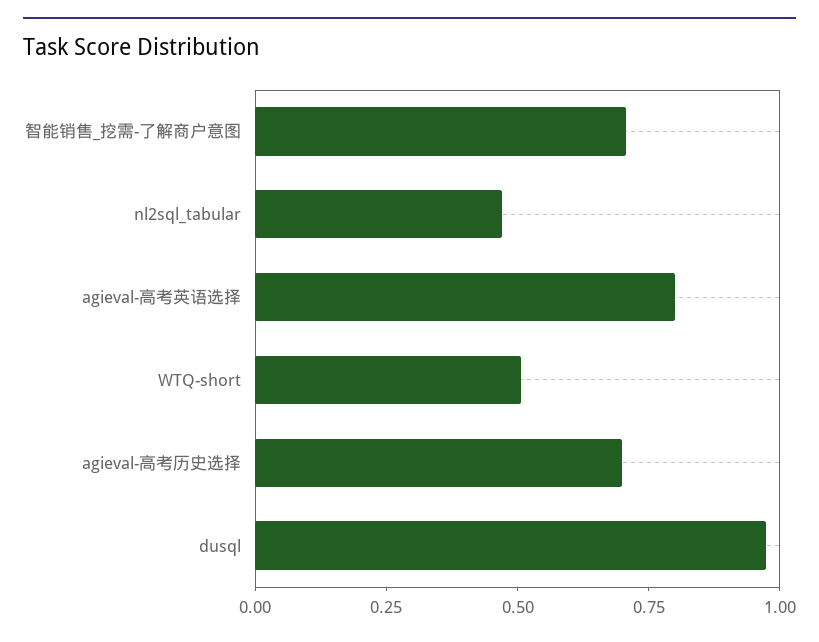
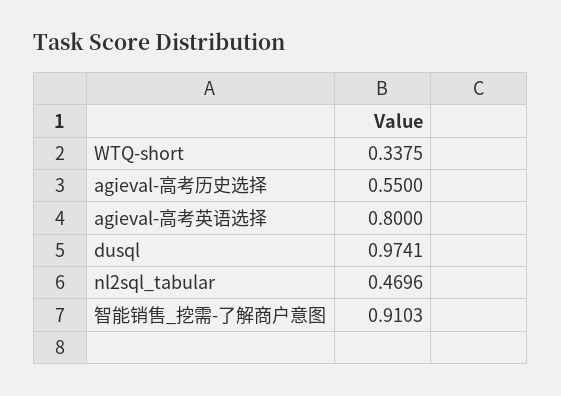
  {
-   "智能销售_挖需-了解商户意图": 0.7,
+   "智能销售_挖需-了解商户意图": 0.9103,
    "nl2sql_tabular": 0.4696,
    "agieval-高考英语选择": 0.8,
-   "WTQ-short": 0.5,
+   "WTQ-short": 0.3375,
-   "agieval-高考历史选择": 0.7,
+   "agieval-高考历史选择": 0.55,
    "dusql": 0.9741
  }

